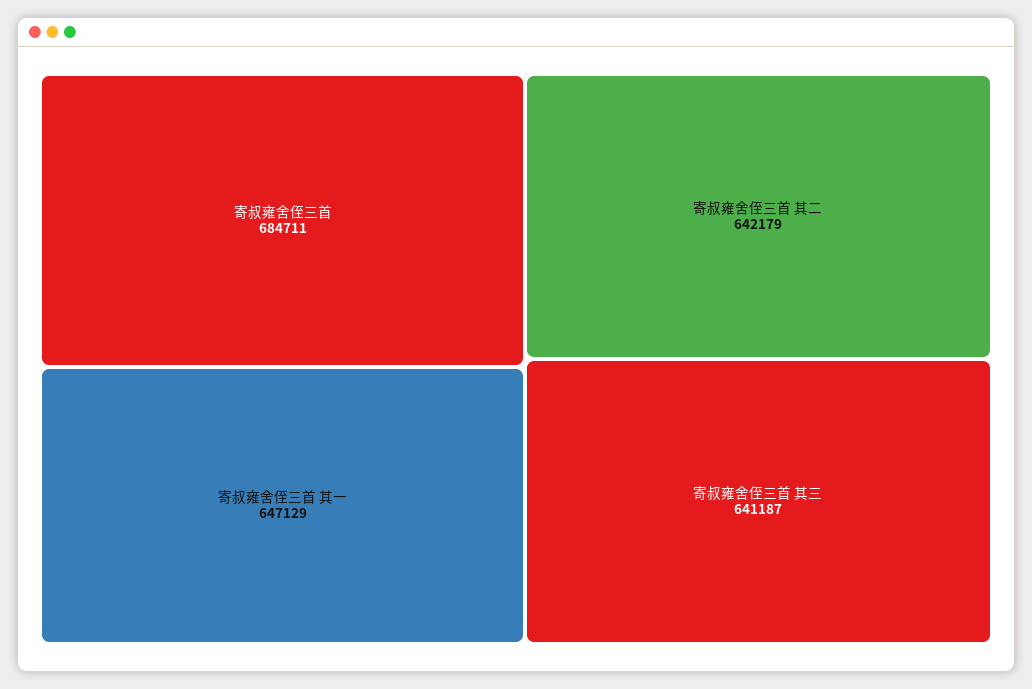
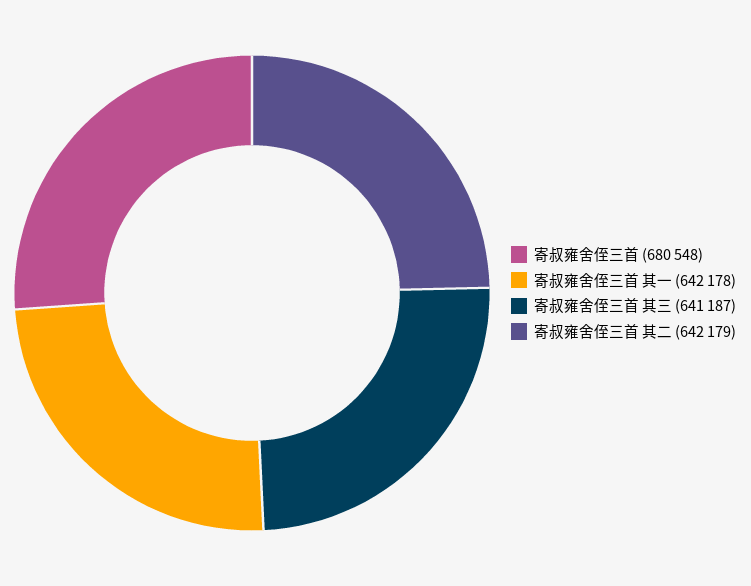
  {
-   "寄叔雍舍侄三首": 684711,
+   "寄叔雍舍侄三首": 680548,
-   "寄叔雍舍侄三首 其一": 647129,
+   "寄叔雍舍侄三首 其一": 642178,
    "寄叔雍舍侄三首 其二": 642179,
    "寄叔雍舍侄三首 其三": 641187
  }

